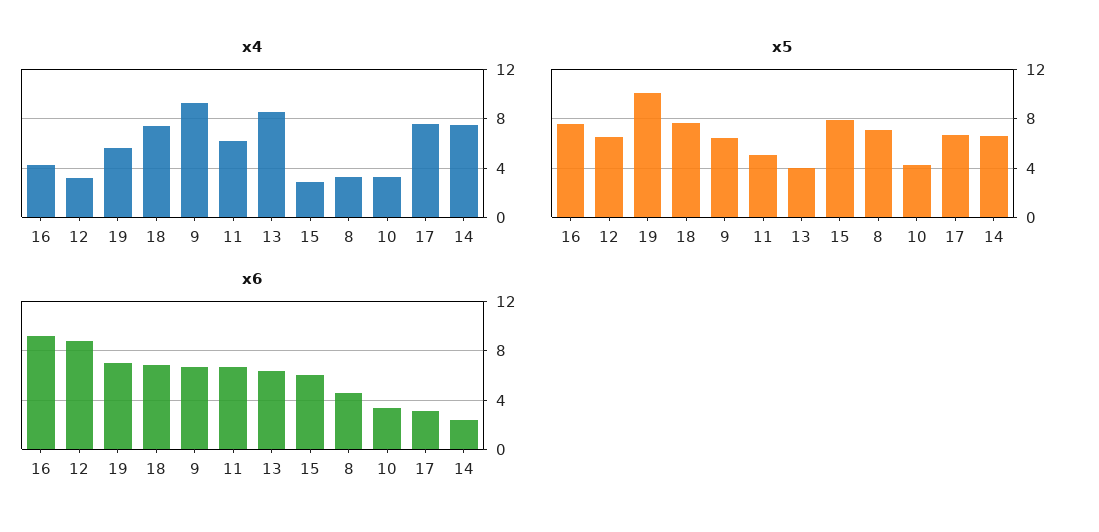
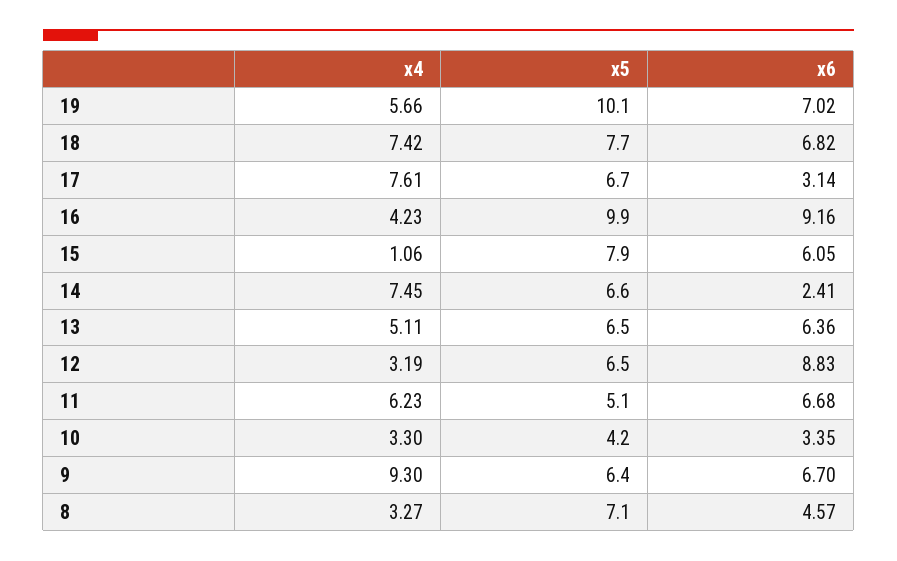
  {
    "x4": {
      "16": 4.23,
      "12": 3.19,
      "19": 5.66,
      "18": 7.42,
      "9": 9.3,
      "11": 6.23,
-     "13": 8.5,
+     "13": 5.11,
-     "15": 3,
+     "15": 1.06,
      "8": 3.27,
      "10": 3.3,
      "17": 7.61,
      "14": 7.45
    },
    "x5": {
-     "16": 7.5,
+     "16": 9.9,
      "12": 6.5,
      "19": 10.1,
      "18": 7.7,
      "9": 6.4,
      "11": 5.1,
-     "13": 4,
+     "13": 6.5,
      "15": 7.9,
      "8": 7.1,
      "10": 4.2,
      "17": 6.7,
      "14": 6.6
    },
    "x6": {
      "16": 9.16,
      "12": 8.83,
      "19": 7.02,
      "18": 6.82,
      "9": 6.7,
      "11": 6.68,
      "13": 6.36,
      "15": 6.05,
      "8": 4.57,
      "10": 3.35,
      "17": 3.14,
      "14": 2.41
    }
  }

